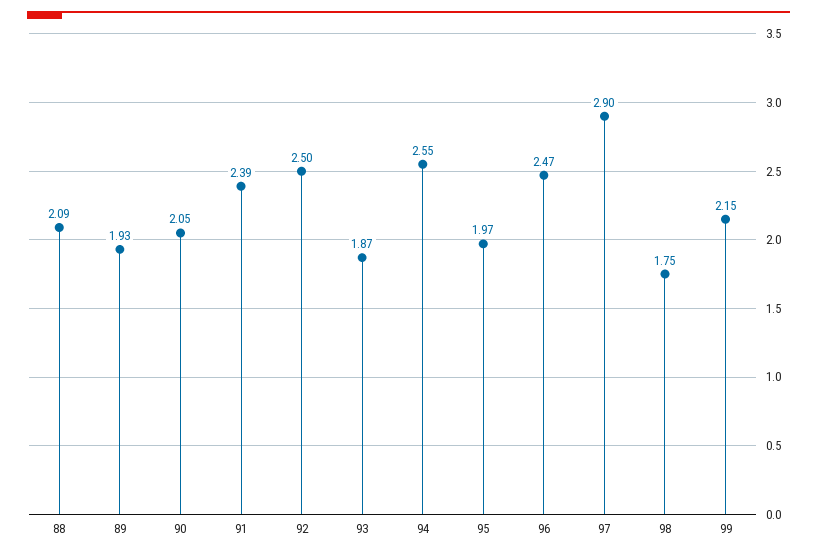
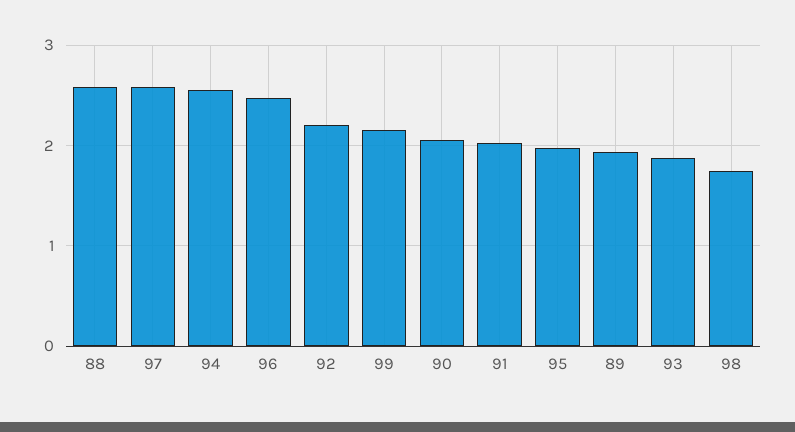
  {
-   "88": 2.09,
+   "88": 2.6,
    "89": 1.93,
    "90": 2.05,
-   "91": 2.39,
+   "91": 2,
-   "92": 2.5,
+   "92": 2.2,
    "93": 1.87,
    "94": 2.55,
    "95": 1.97,
    "96": 2.47,
-   "97": 2.9,
+   "97": 2.6,
    "98": 1.75,
    "99": 2.15
  }

